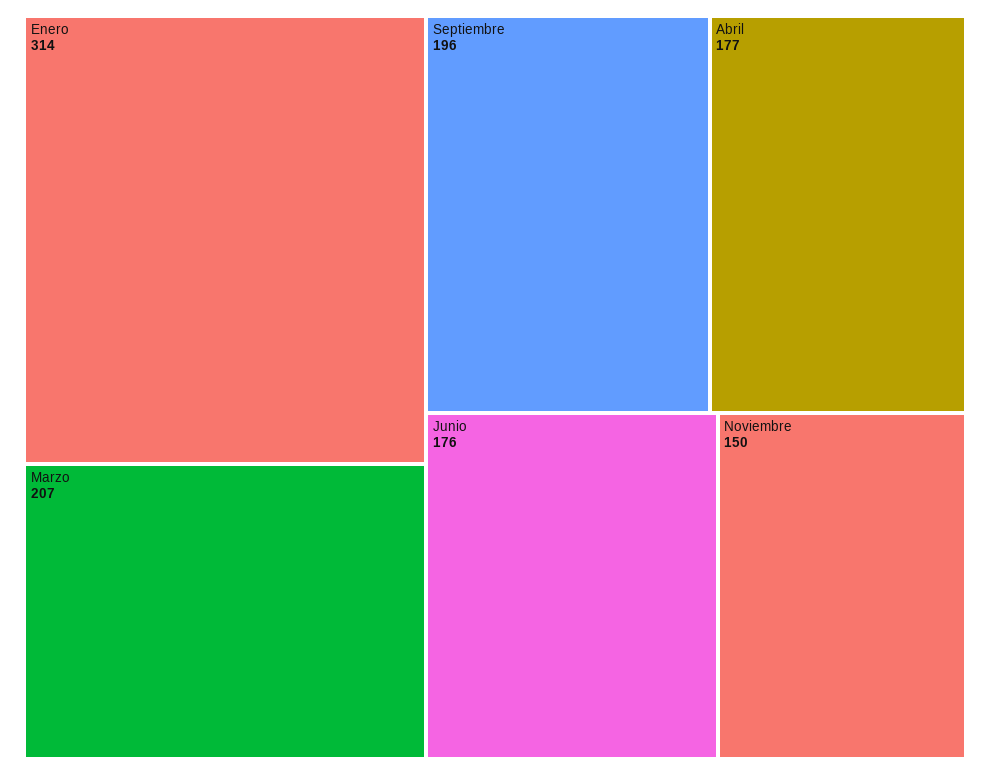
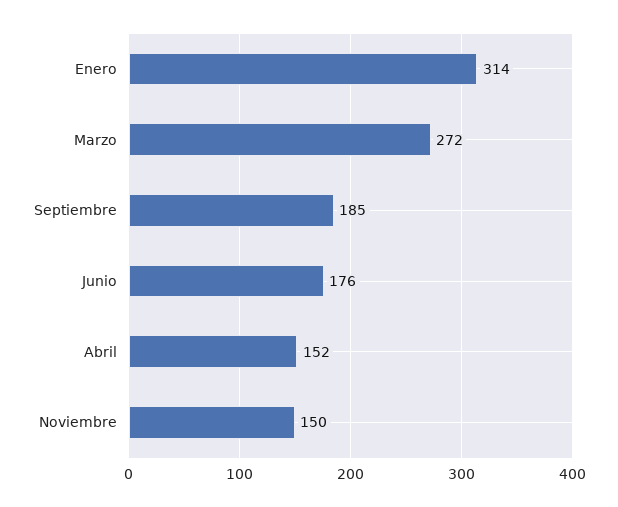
  {
    "Enero": 314,
-   "Marzo": 207,
+   "Marzo": 272,
-   "Septiembre": 196,
+   "Septiembre": 185,
-   "Abril": 177,
+   "Abril": 152,
    "Junio": 176,
    "Noviembre": 150
  }

